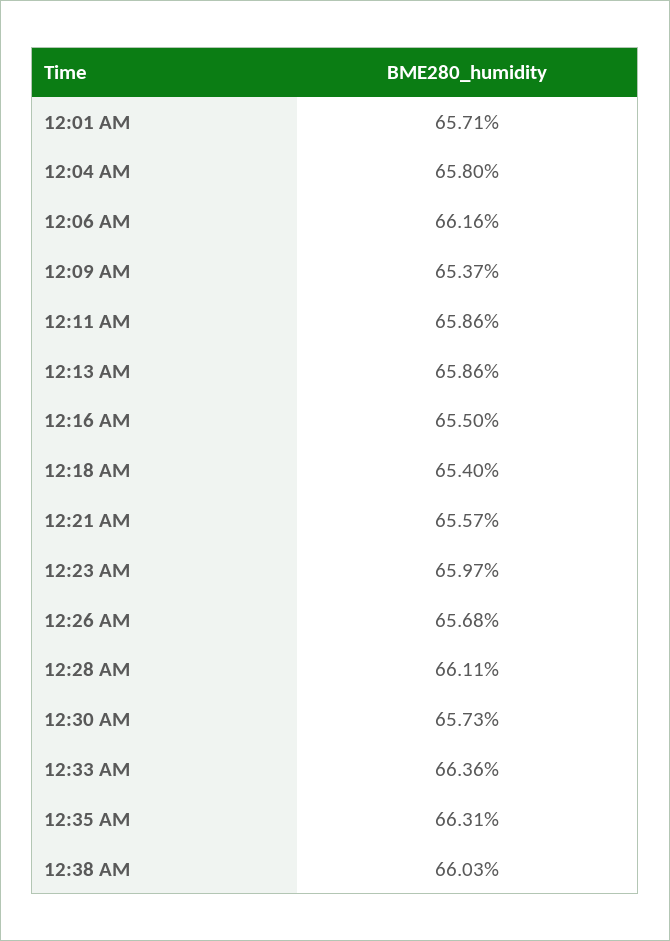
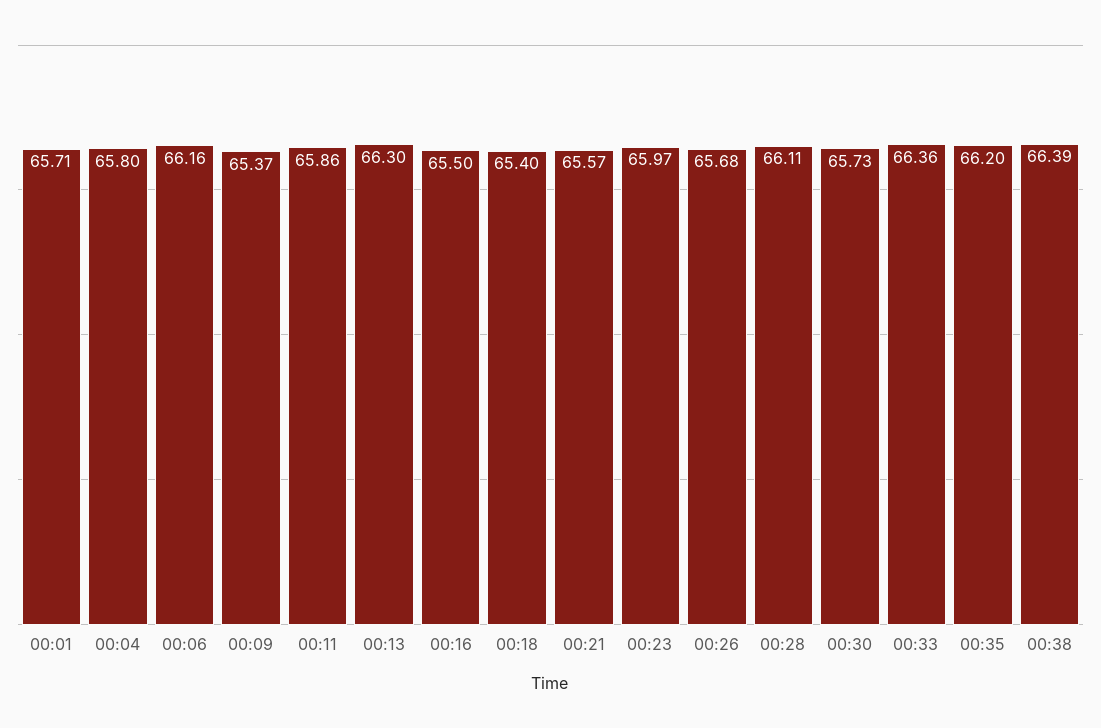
  {
    "12:01 AM": 65.71,
    "12:04 AM": 65.8,
    "12:06 AM": 66.16,
    "12:09 AM": 65.37,
    "12:11 AM": 65.86,
-   "12:13 AM": 65.86,
+   "12:13 AM": 66.3,
    "12:16 AM": 65.5,
    "12:18 AM": 65.4,
    "12:21 AM": 65.57,
    "12:23 AM": 65.97,
    "12:26 AM": 65.68,
    "12:28 AM": 66.11,
    "12:30 AM": 65.73,
    "12:33 AM": 66.36,
-   "12:35 AM": 66.31,
+   "12:35 AM": 66.2,
-   "12:38 AM": 66.03
+   "12:38 AM": 66.39
  }

